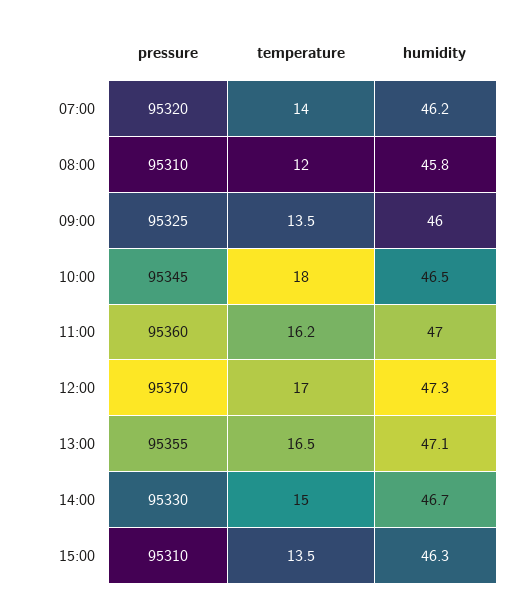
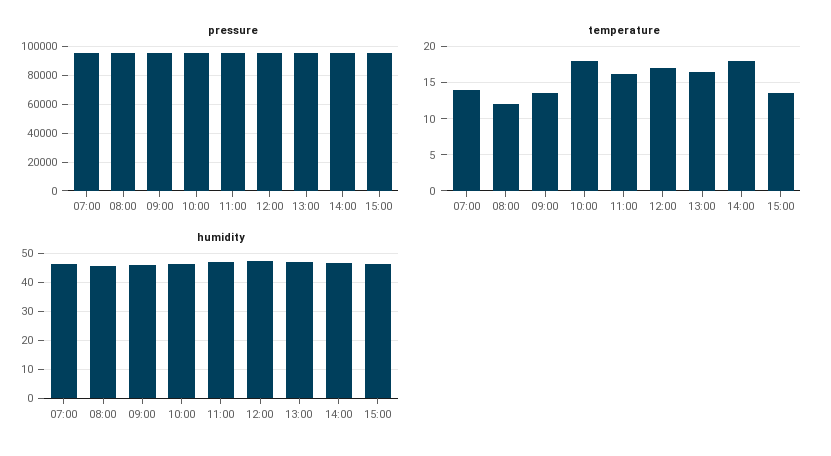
  {
    "pressure": {
      "07:00": 95320,
      "08:00": 95310,
      "09:00": 95325,
      "10:00": 95345,
      "11:00": 95360,
      "12:00": 95370,
      "13:00": 95355,
      "14:00": 95330,
      "15:00": 95310
    },
    "temperature": {
      "07:00": 14,
      "08:00": 12,
      "09:00": 13.5,
      "10:00": 18,
      "11:00": 16.2,
      "12:00": 17,
      "13:00": 16.5,
-     "14:00": 15,
+     "14:00": 18,
      "15:00": 13.5
    },
    "humidity": {
      "07:00": 46.2,
      "08:00": 45.8,
      "09:00": 46,
      "10:00": 46.5,
      "11:00": 47,
      "12:00": 47.3,
      "13:00": 47.1,
      "14:00": 46.7,
      "15:00": 46.3
    }
  }

